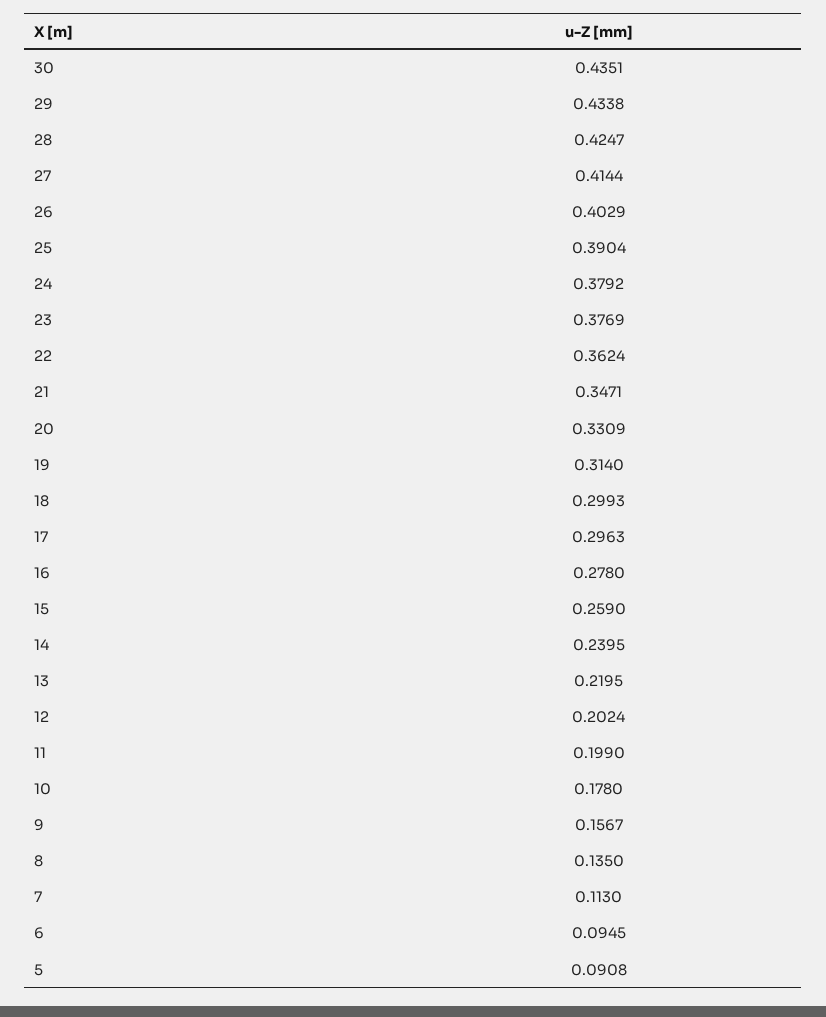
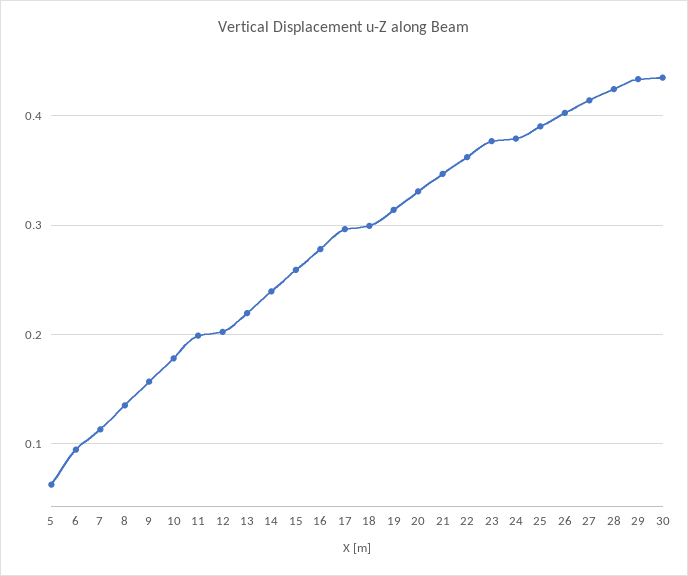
  {
    "30": 0.4351,
    "29": 0.4338,
    "28": 0.4247,
    "27": 0.4144,
    "26": 0.4029,
    "25": 0.3904,
    "24": 0.3792,
    "23": 0.3769,
    "22": 0.3624,
    "21": 0.3471,
    "20": 0.3309,
    "19": 0.314,
    "18": 0.2993,
    "17": 0.2963,
    "16": 0.278,
    "15": 0.259,
    "14": 0.2395,
    "13": 0.2195,
    "12": 0.2024,
    "11": 0.199,
    "10": 0.178,
    "9": 0.1567,
    "8": 0.135,
    "7": 0.113,
    "6": 0.0945,
-   "5": 0.0908
+   "5": 0.06
  }

